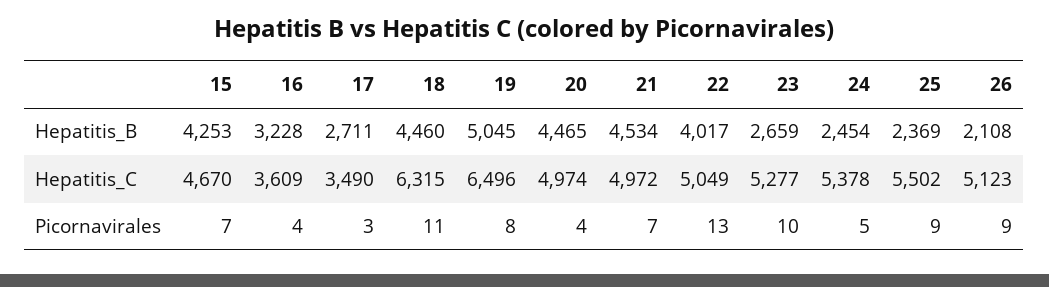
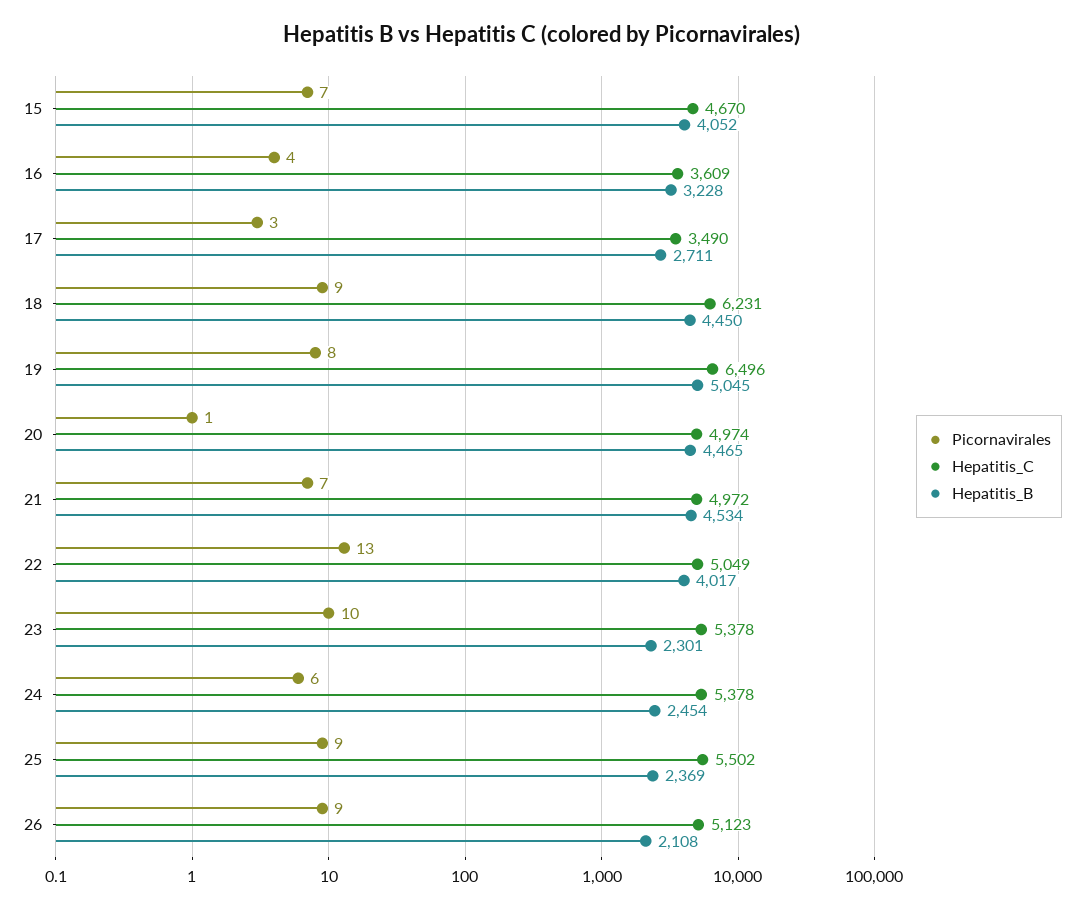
  {
    "Hepatitis_B": {
-     "15": 4253,
+     "15": 4052,
      "16": 3228,
      "17": 2711,
-     "18": 4460,
+     "18": 4450,
      "19": 5045,
      "20": 4465,
      "21": 4534,
      "22": 4017,
-     "23": 2659,
+     "23": 2301,
      "24": 2454,
      "25": 2369,
      "26": 2108
    },
    "Hepatitis_C": {
      "15": 4670,
      "16": 3609,
      "17": 3490,
-     "18": 6315,
+     "18": 6231,
      "19": 6496,
      "20": 4974,
      "21": 4972,
      "22": 5049,
-     "23": 5277,
+     "23": 5378,
      "24": 5378,
      "25": 5502,
      "26": 5123
    },
    "Picornavirales": {
      "15": 7,
      "16": 4,
      "17": 3,
-     "18": 11,
+     "18": 9,
      "19": 8,
-     "20": 4,
+     "20": 1,
      "21": 7,
      "22": 13,
      "23": 10,
-     "24": 5,
+     "24": 6,
      "25": 9,
      "26": 9
    }
  }

